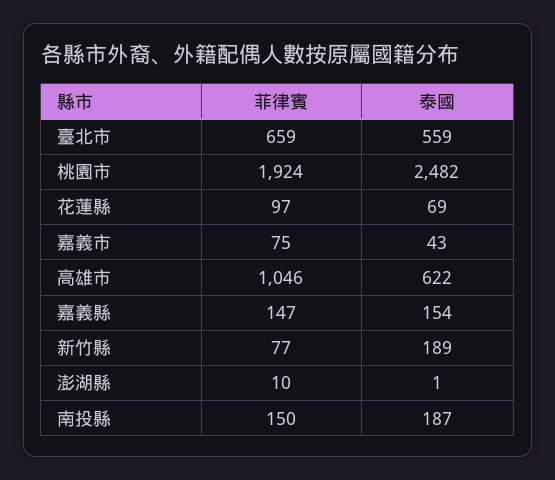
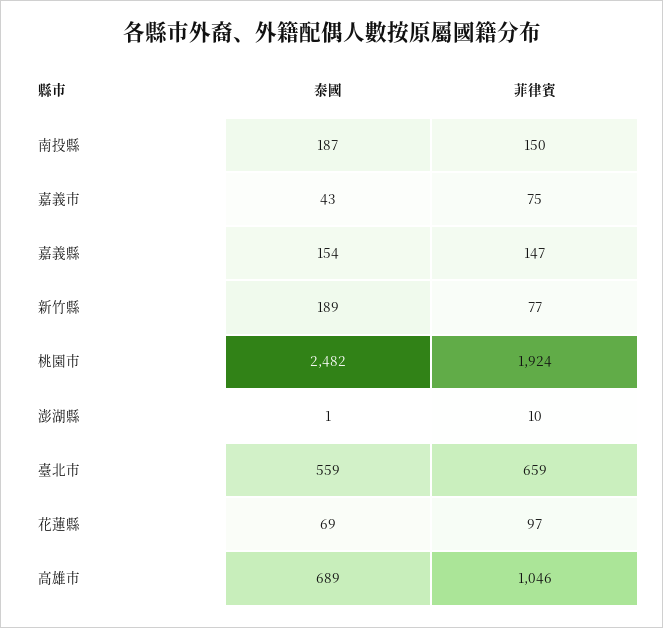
  {
    "菲律賓": {
      "臺北市": 659,
      "桃園市": 1924,
      "花蓮縣": 97,
      "嘉義市": 75,
      "高雄市": 1046,
      "嘉義縣": 147,
      "新竹縣": 77,
      "澎湖縣": 10,
      "南投縣": 150
    },
    "泰國": {
      "臺北市": 559,
      "桃園市": 2482,
      "花蓮縣": 69,
      "嘉義市": 43,
-     "高雄市": 622,
+     "高雄市": 689,
      "嘉義縣": 154,
      "新竹縣": 189,
      "澎湖縣": 1,
      "南投縣": 187
    }
  }

